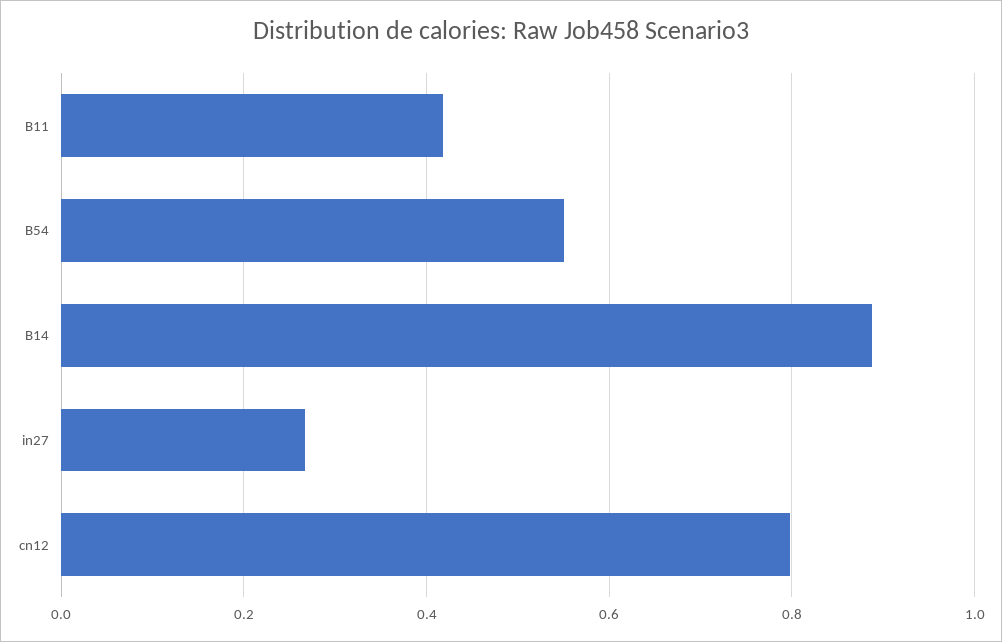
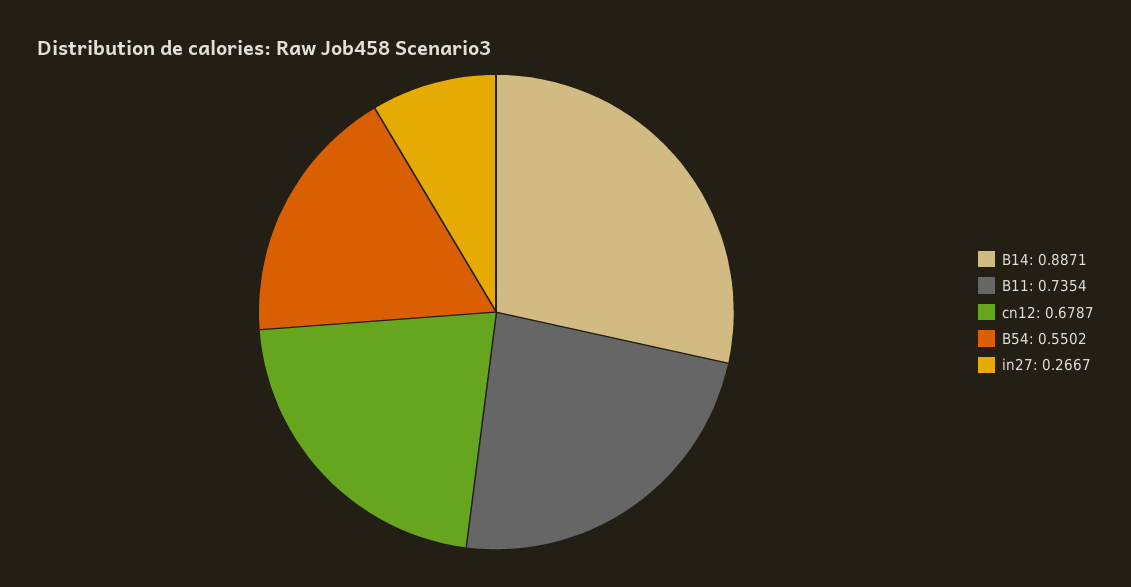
  {
-   "B11": 0.42,
+   "B11": 0.7354,
    "B54": 0.5502,
    "B14": 0.8871,
    "in27": 0.2667,
-   "cn12": 0.8
+   "cn12": 0.6787
  }

